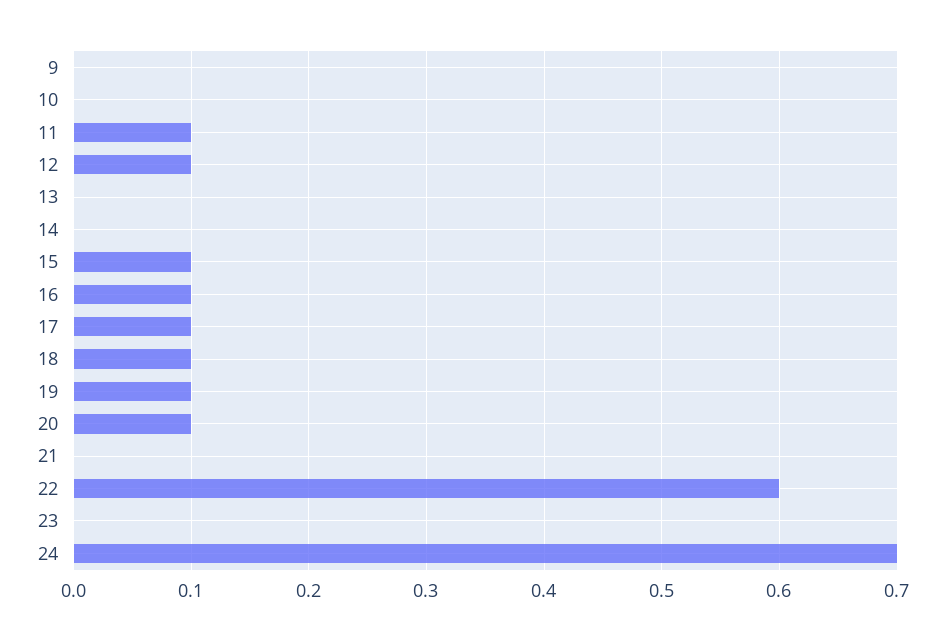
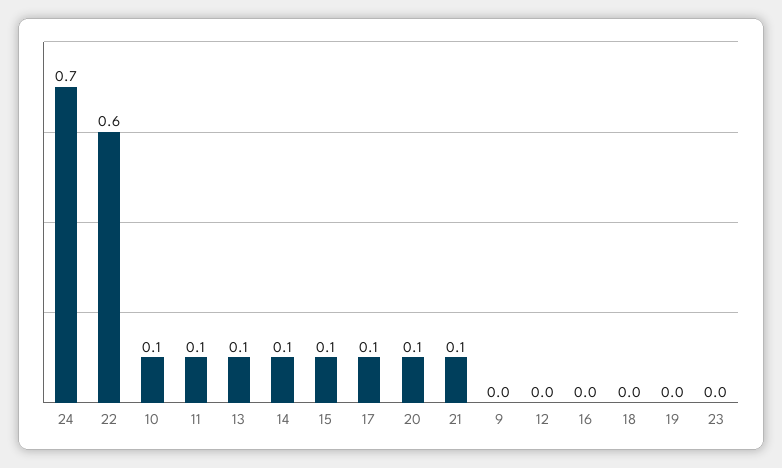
  {
    "9": 0,
-   "10": 0,
+   "10": 0.1,
    "11": 0.1,
-   "12": 0.1,
+   "12": 0,
-   "13": 0,
+   "13": 0.1,
-   "14": 0,
+   "14": 0.1,
    "15": 0.1,
-   "16": 0.1,
+   "16": 0,
    "17": 0.1,
-   "18": 0.1,
+   "18": 0,
-   "19": 0.1,
+   "19": 0,
    "20": 0.1,
-   "21": 0,
+   "21": 0.1,
    "22": 0.6,
    "23": 0,
    "24": 0.7
  }

